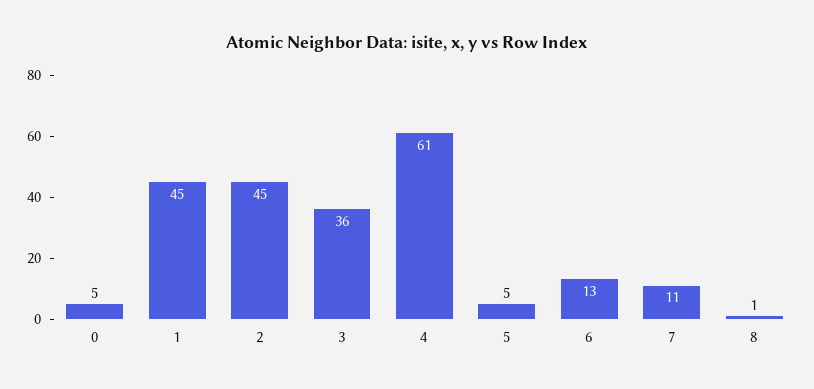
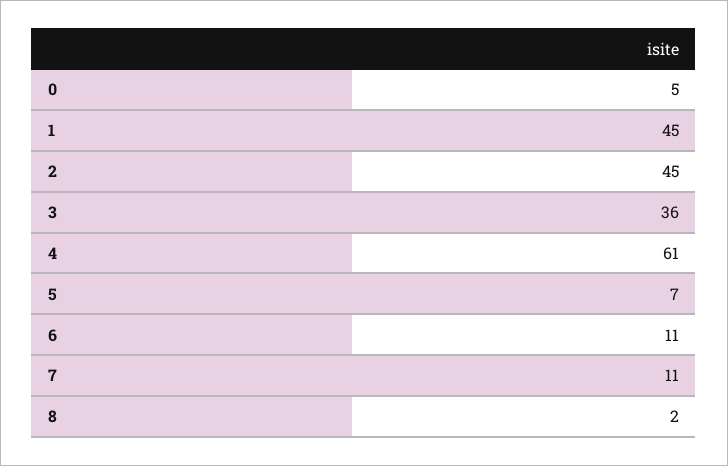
  {
    "0": 5,
    "1": 45,
    "2": 45,
    "3": 36,
    "4": 61,
-   "5": 5,
+   "5": 7,
-   "6": 13,
+   "6": 11,
    "7": 11,
-   "8": 1
+   "8": 2
  }

